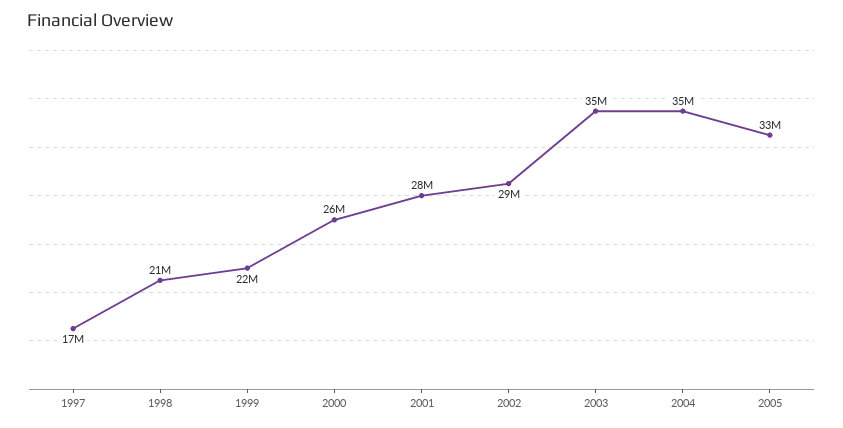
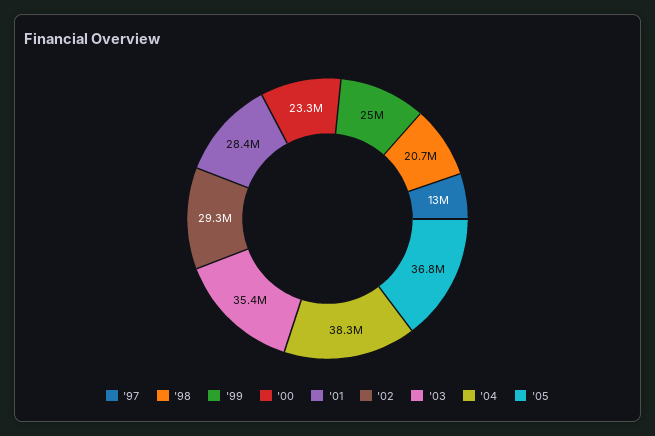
  {
-   "1997": 17000000,
+   "1997": 13000000,
    "1998": 20700000,
-   "1999": 22000000,
+   "1999": 25000000,
-   "2000": 26000000,
+   "2000": 23300000,
    "2001": 28400000,
    "2002": 29300000,
    "2003": 35400000,
-   "2004": 35000000,
+   "2004": 38300000,
-   "2005": 33000000
+   "2005": 36800000
  }

